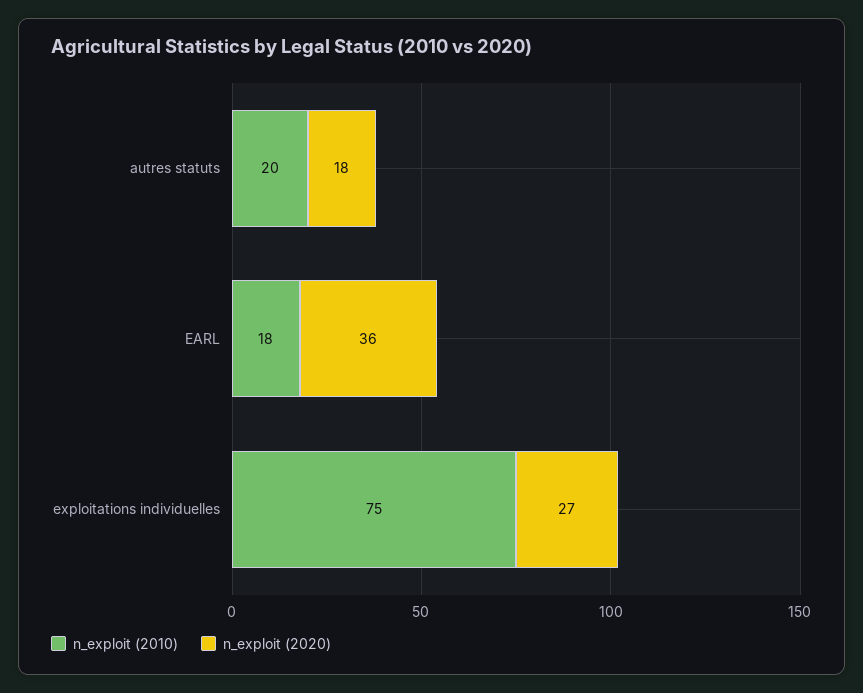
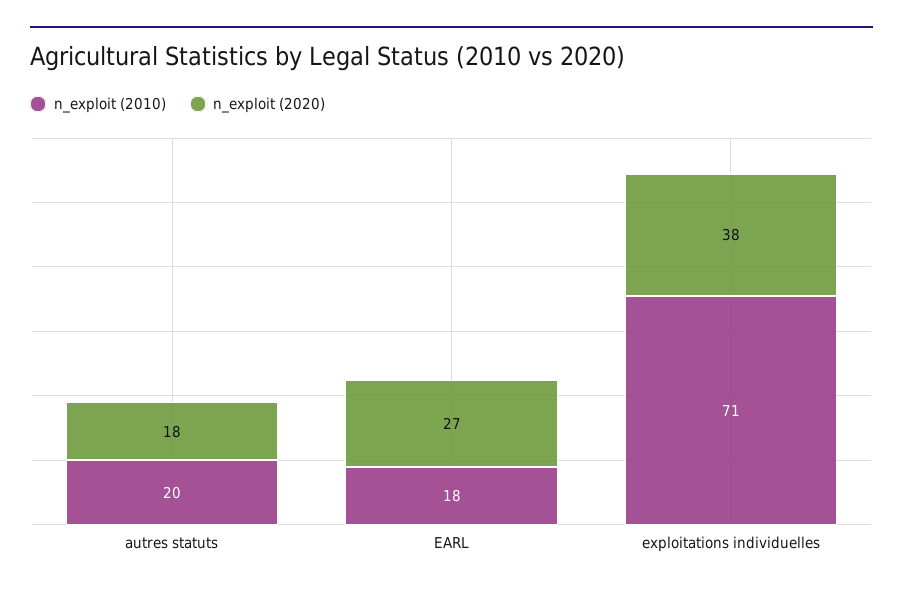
  {
    "n_exploit (2010)": {
      "autres statuts": 20,
      "EARL": 18,
-     "exploitations individuelles": 75
+     "exploitations individuelles": 71
    },
    "n_exploit (2020)": {
      "autres statuts": 18,
-     "EARL": 36,
+     "EARL": 27,
-     "exploitations individuelles": 27
+     "exploitations individuelles": 38
    }
  }

